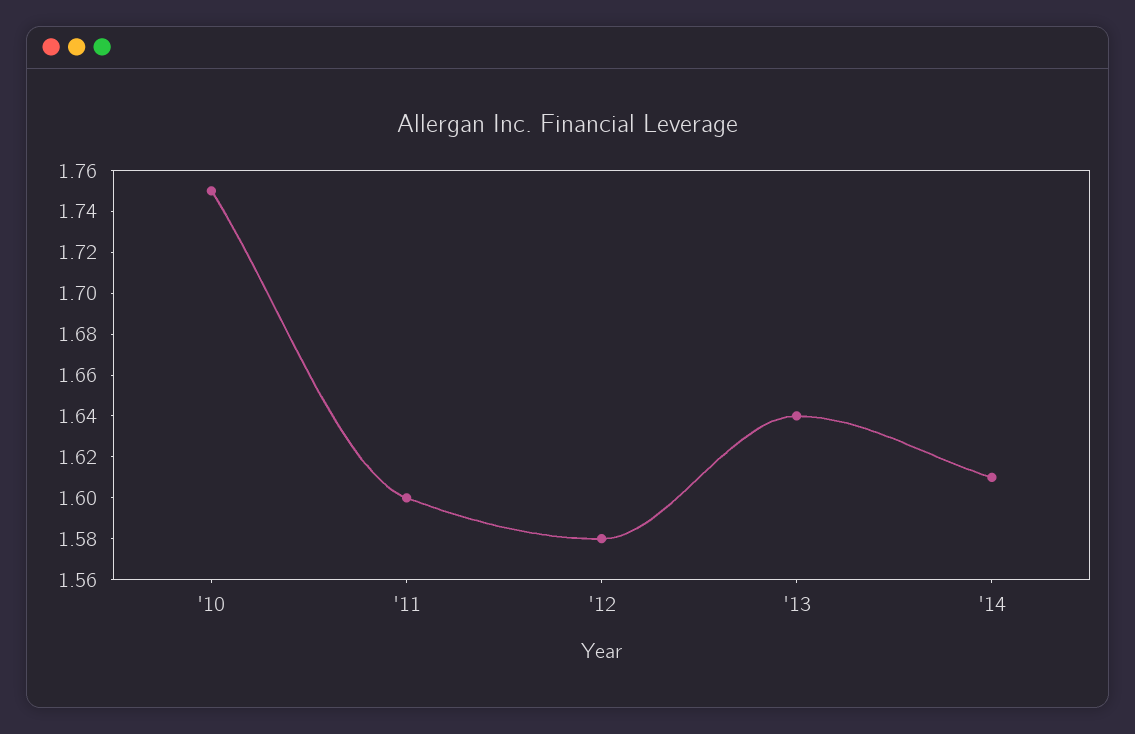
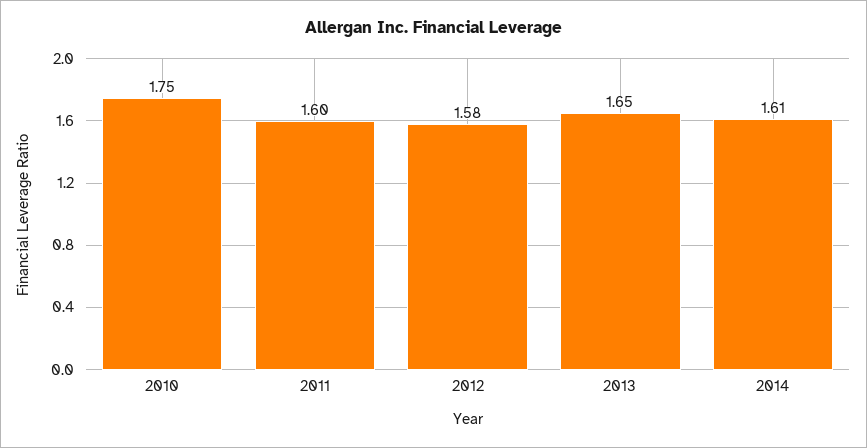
  {
    "'10": 1.75,
    "'11": 1.6,
    "'12": 1.58,
-   "'13": 1.64,
+   "'13": 1.65,
    "'14": 1.61
  }

